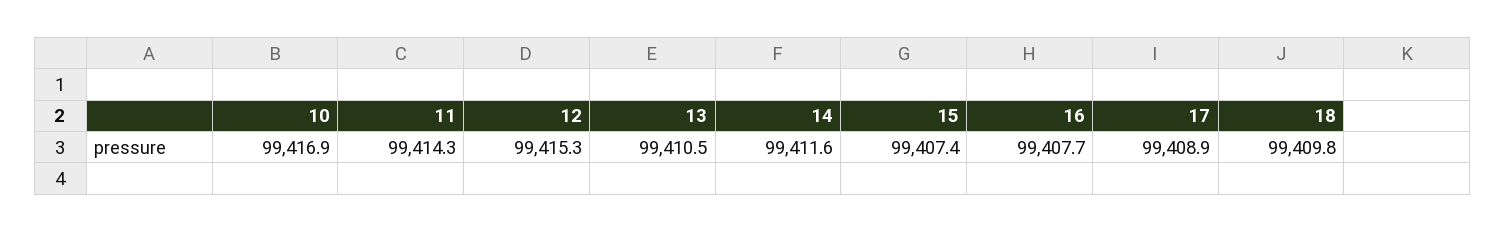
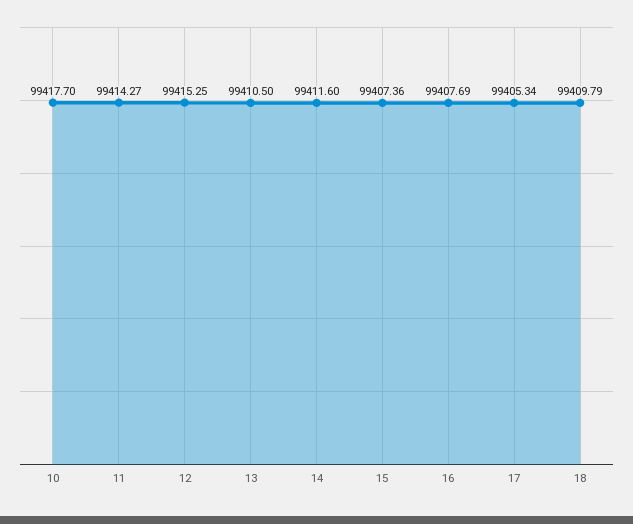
  {
-   "10": 99416.9,
+   "10": 99417.7,
    "11": 99414.27,
    "12": 99415.25,
    "13": 99410.5,
    "14": 99411.6,
    "15": 99407.36,
    "16": 99407.69,
-   "17": 99408.9,
+   "17": 99405.34,
    "18": 99409.79
  }

